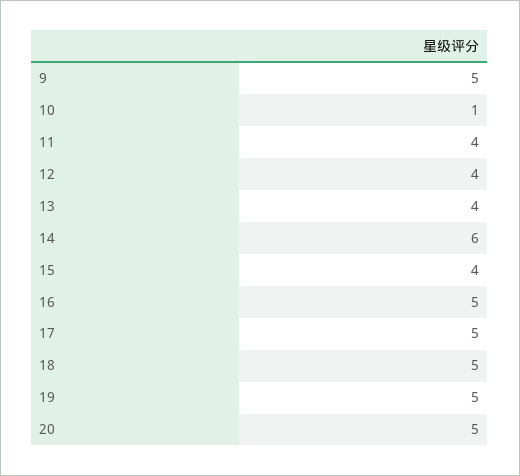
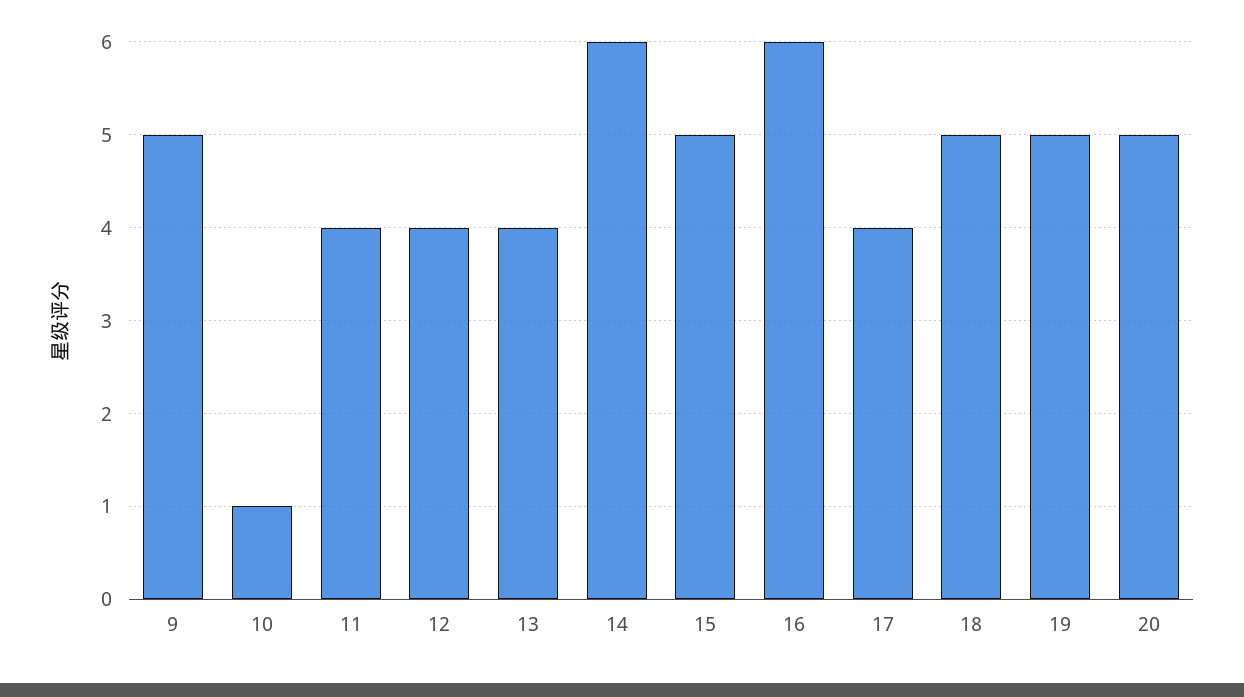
  {
    "9": 5,
    "10": 1,
    "11": 4,
    "12": 4,
    "13": 4,
    "14": 6,
-   "15": 4,
+   "15": 5,
-   "16": 5,
+   "16": 6,
-   "17": 5,
+   "17": 4,
    "18": 5,
    "19": 5,
    "20": 5
  }

